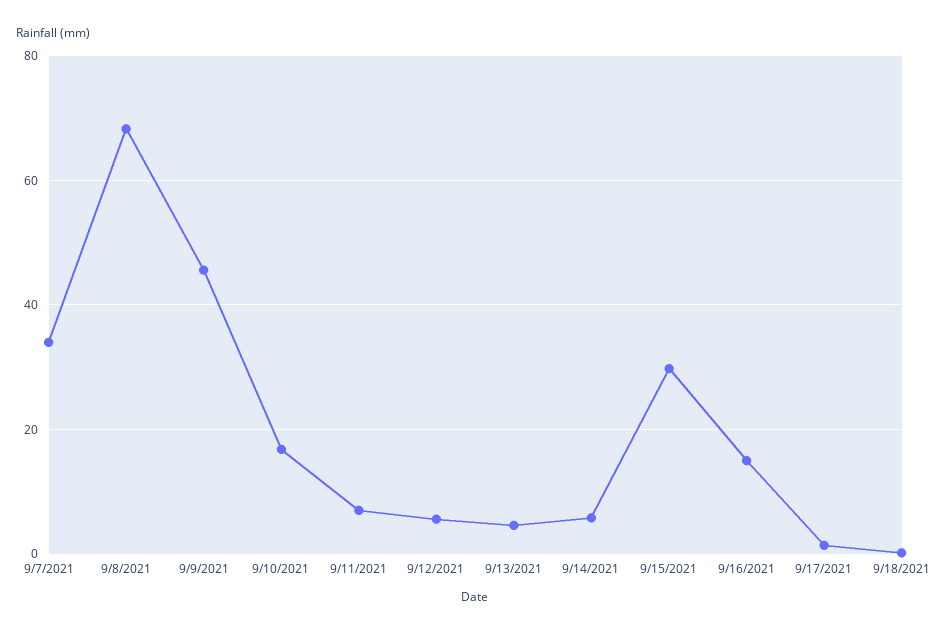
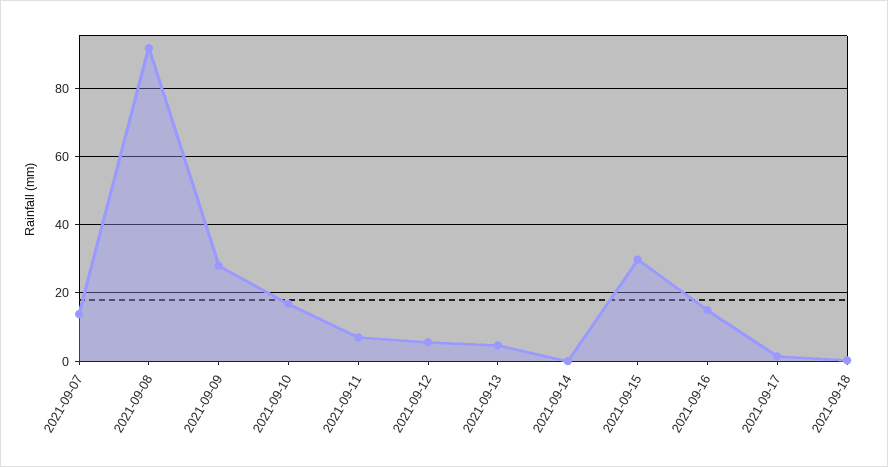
  {
-   "9/7/2021": 34,
+   "9/7/2021": 14,
-   "9/8/2021": 68,
+   "9/8/2021": 92,
-   "9/9/2021": 46,
+   "9/9/2021": 28,
    "9/10/2021": 16,
    "9/11/2021": 8,
    "9/12/2021": 6,
    "9/13/2021": 4,
-   "9/14/2021": 6,
+   "9/14/2021": 0,
    "9/15/2021": 30,
    "9/16/2021": 16,
    "9/17/2021": 2,
    "9/18/2021": 0
  }

